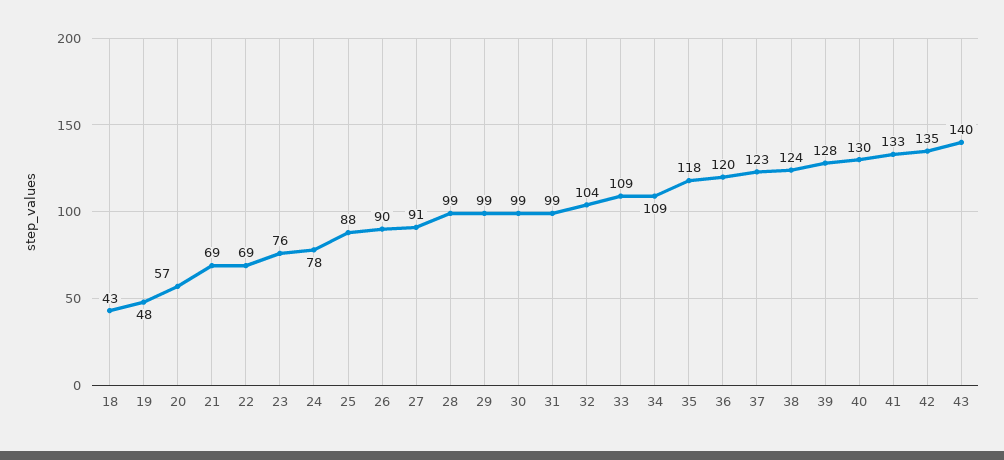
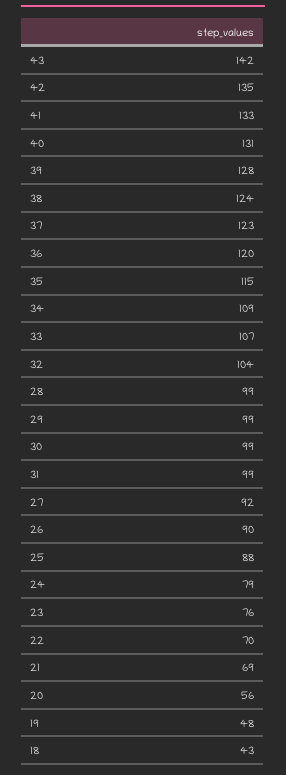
  {
    "18": 43,
    "19": 48,
-   "20": 57,
+   "20": 56,
    "21": 69,
-   "22": 69,
+   "22": 70,
    "23": 76,
-   "24": 78,
+   "24": 79,
    "25": 88,
    "26": 90,
-   "27": 91,
+   "27": 92,
    "28": 99,
    "29": 99,
    "30": 99,
    "31": 99,
    "32": 104,
-   "33": 109,
+   "33": 107,
    "34": 109,
-   "35": 118,
+   "35": 115,
    "36": 120,
    "37": 123,
    "38": 124,
    "39": 128,
-   "40": 130,
+   "40": 131,
    "41": 133,
    "42": 135,
-   "43": 140
+   "43": 142
  }

